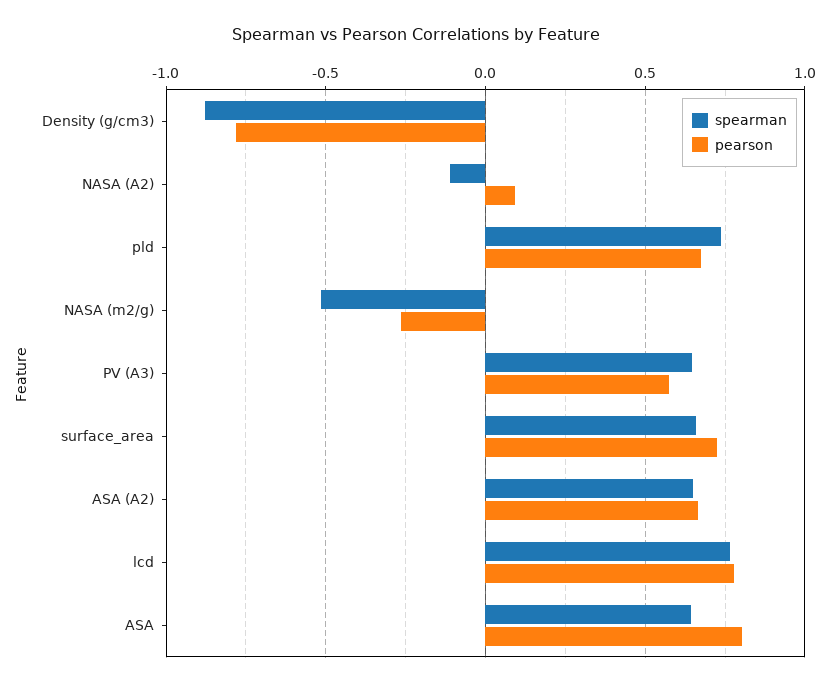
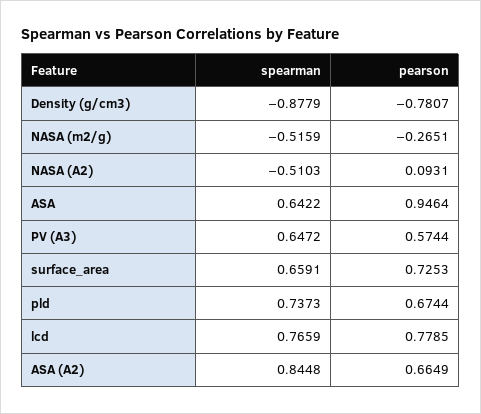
  {
    "spearman": {
      "Density (g/cm3)": -0.8779,
-     "NASA (A2)": -0.1,
+     "NASA (A2)": -0.5103,
      "pld": 0.7373,
      "NASA (m2/g)": -0.5159,
      "PV (A3)": 0.6472,
      "surface_area": 0.6591,
-     "ASA (A2)": 0.65,
+     "ASA (A2)": 0.8448,
      "lcd": 0.7659,
      "ASA": 0.6422
    },
    "pearson": {
      "Density (g/cm3)": -0.7807,
      "NASA (A2)": 0.0931,
      "pld": 0.6744,
      "NASA (m2/g)": -0.2651,
      "PV (A3)": 0.5744,
      "surface_area": 0.7253,
      "ASA (A2)": 0.6649,
      "lcd": 0.7785,
-     "ASA": 0.8
+     "ASA": 0.9464
    }
  }

